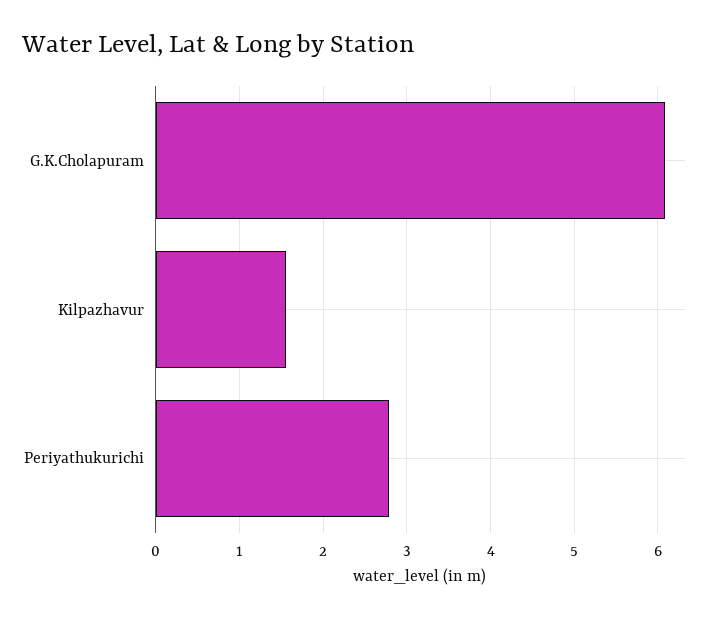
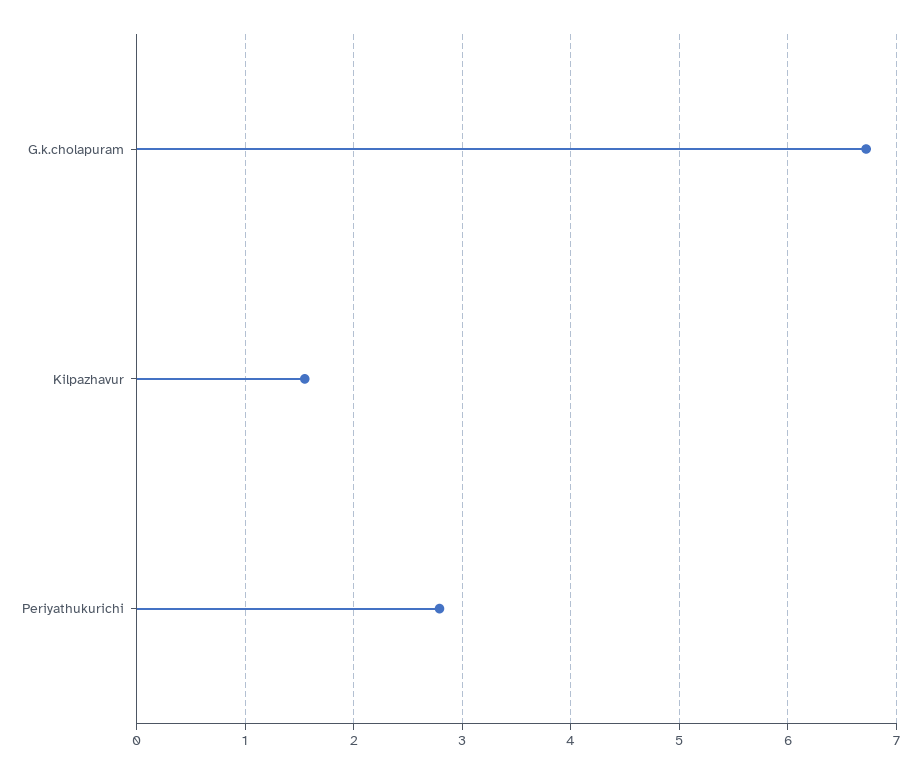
  {
-   "G.K.Cholapuram": 6.1,
+   "G.K.Cholapuram": 6.7,
    "Kilpazhavur": 1.6,
    "Periyathukurichi": 2.8
  }

